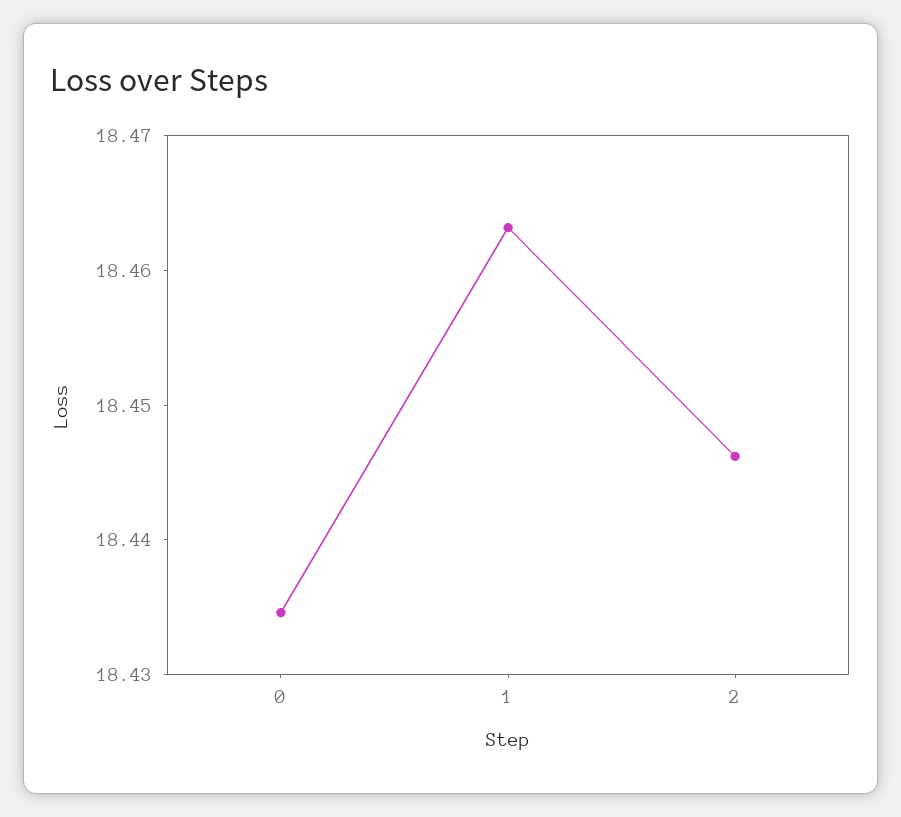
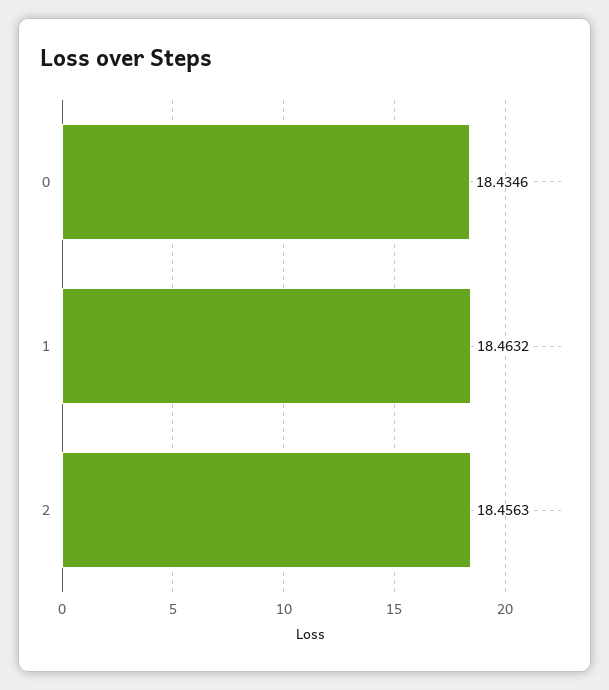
  {
    "0": 18.4346,
    "1": 18.4632,
-   "2": 18.446
+   "2": 18.4563
  }

